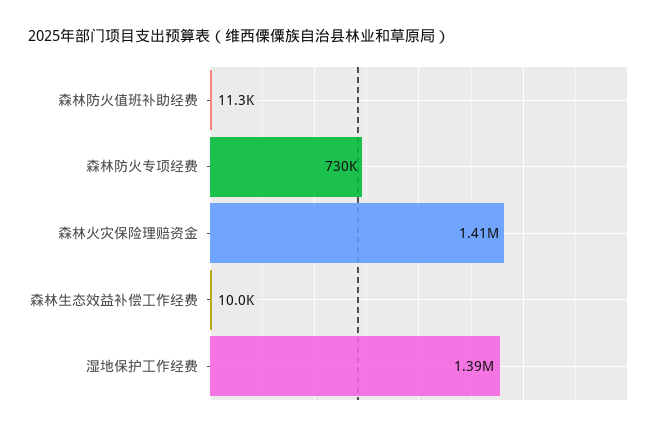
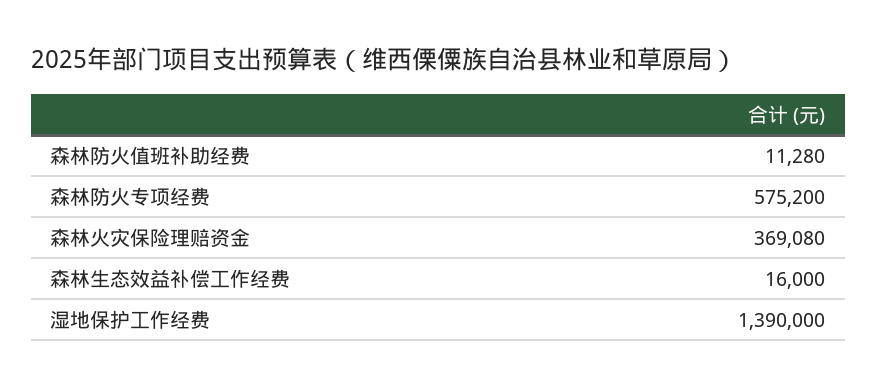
  {
    "森林防火值班补助经费": 11280,
-   "森林防火专项经费": 730000,
+   "森林防火专项经费": 575200,
-   "森林火灾保险理赔资金": 1410000,
+   "森林火灾保险理赔资金": 369080,
-   "森林生态效益补偿工作经费": 10000,
+   "森林生态效益补偿工作经费": 16000,
    "湿地保护工作经费": 1390000
  }

